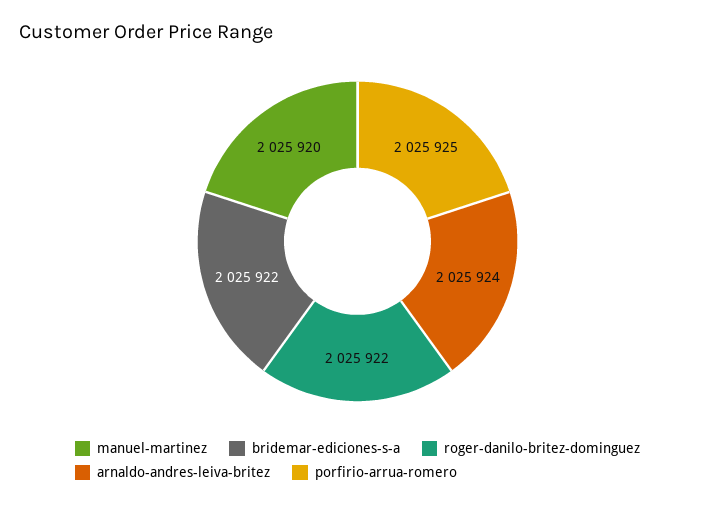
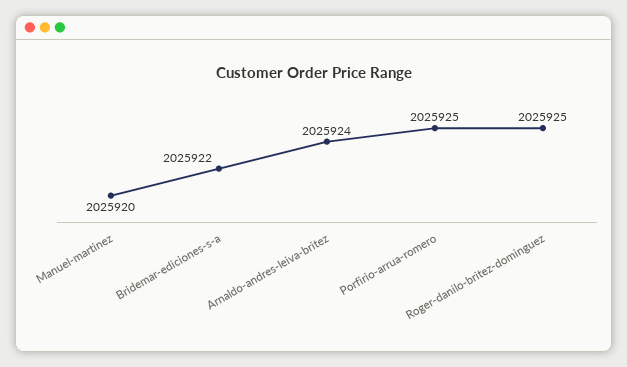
  {
    "manuel-martinez": 2025920,
    "bridemar-ediciones-s-a": 2025922,
-   "roger-danilo-britez-dominguez": 2025922,
+   "roger-danilo-britez-dominguez": 2025925,
    "arnaldo-andres-leiva-britez": 2025924,
    "porfirio-arrua-romero": 2025925
  }

